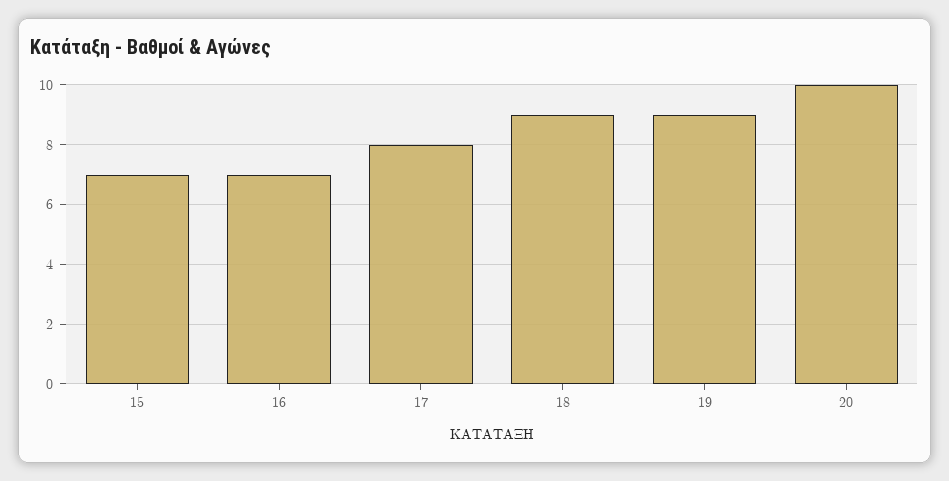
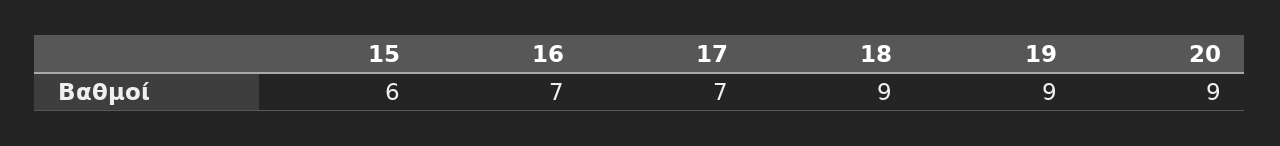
  {
-   "15": 7,
+   "15": 6,
    "16": 7,
-   "17": 8,
+   "17": 7,
    "18": 9,
    "19": 9,
-   "20": 10
+   "20": 9
  }

